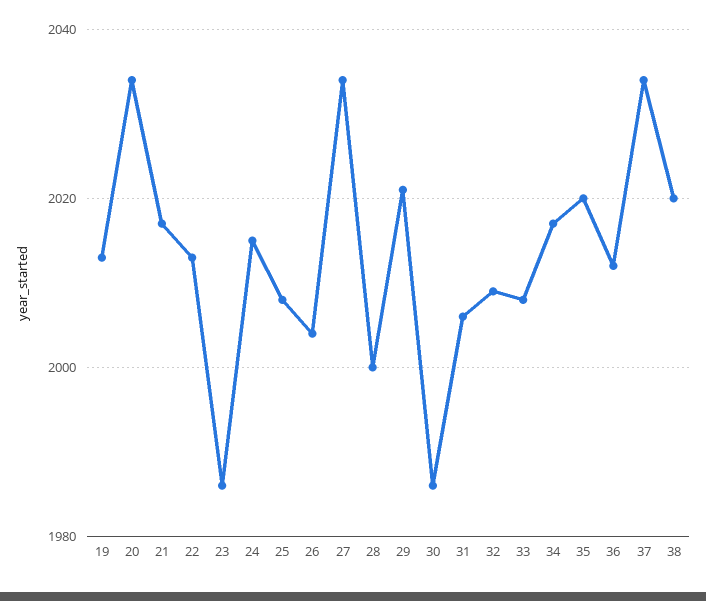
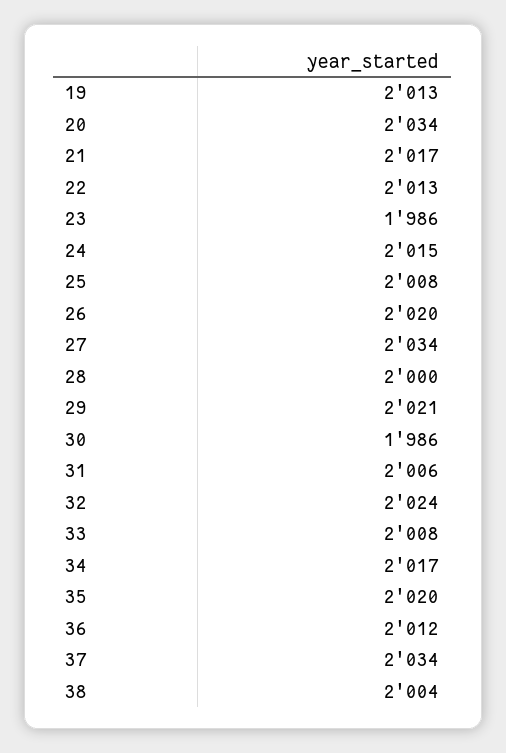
  {
    "19": 2013,
    "20": 2034,
    "21": 2017,
    "22": 2013,
    "23": 1986,
    "24": 2015,
    "25": 2008,
-   "26": 2005,
+   "26": 2020,
    "27": 2034,
    "28": 2000,
    "29": 2021,
    "30": 1986,
    "31": 2006,
-   "32": 2010,
+   "32": 2024,
    "33": 2008,
    "34": 2017,
    "35": 2020,
    "36": 2012,
    "37": 2034,
-   "38": 2020
+   "38": 2004
  }

